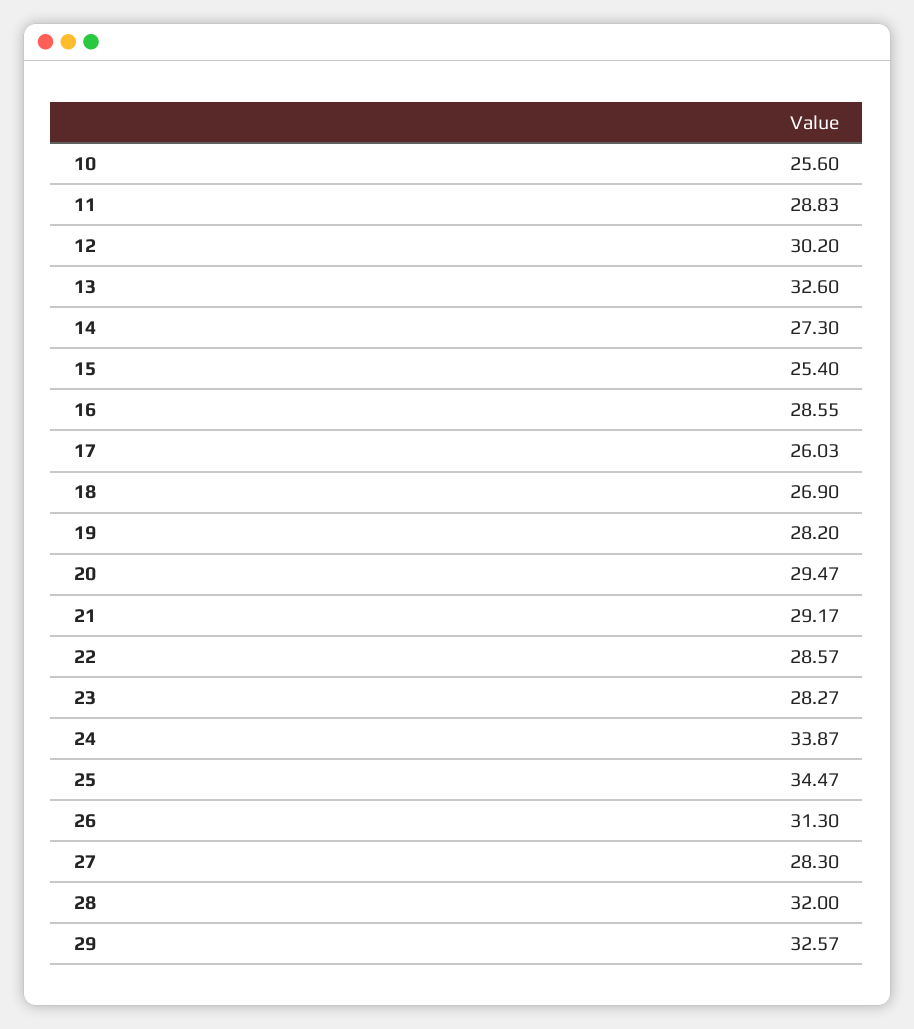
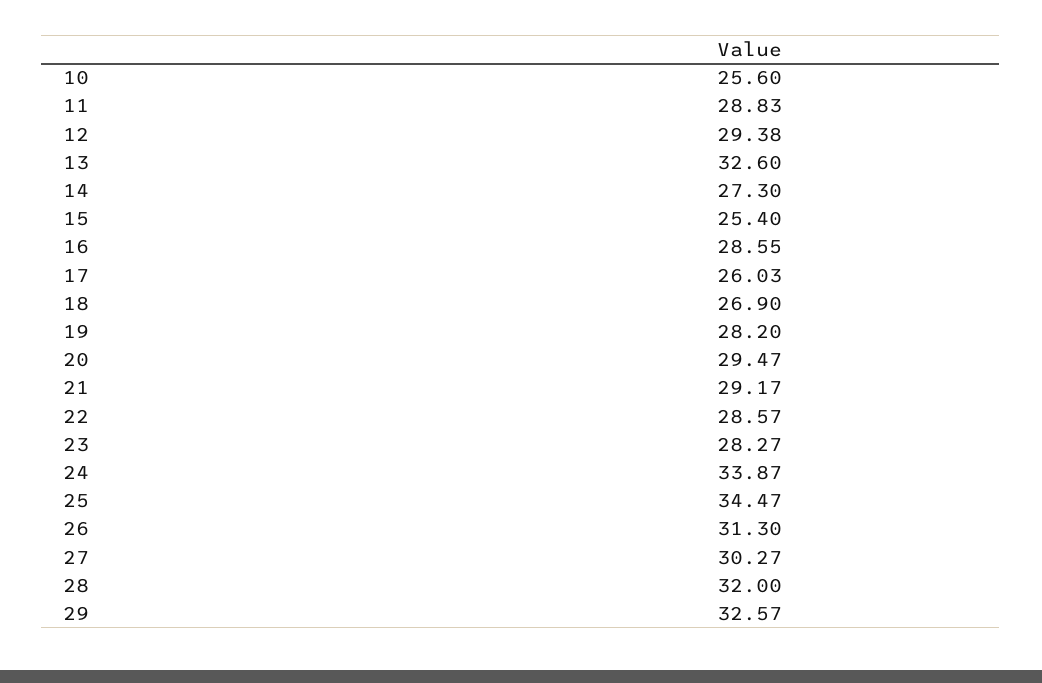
  {
    "10": 25.6,
    "11": 28.83,
-   "12": 30.2,
+   "12": 29.38,
    "13": 32.6,
    "14": 27.3,
    "15": 25.4,
    "16": 28.55,
    "17": 26.03,
    "18": 26.9,
    "19": 28.2,
    "20": 29.47,
    "21": 29.17,
    "22": 28.57,
    "23": 28.27,
    "24": 33.87,
    "25": 34.47,
    "26": 31.3,
-   "27": 28.3,
+   "27": 30.27,
    "28": 32,
    "29": 32.57
  }

